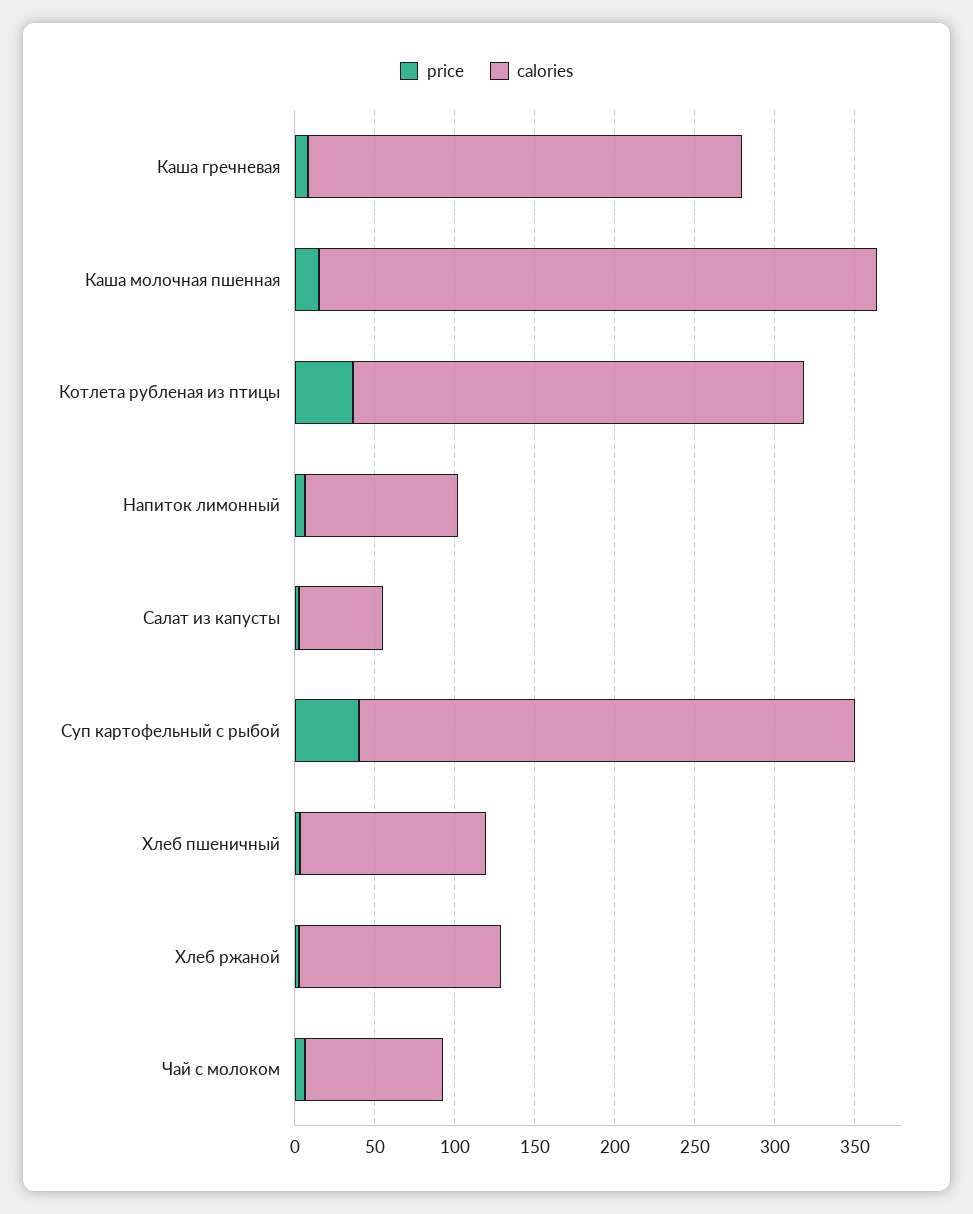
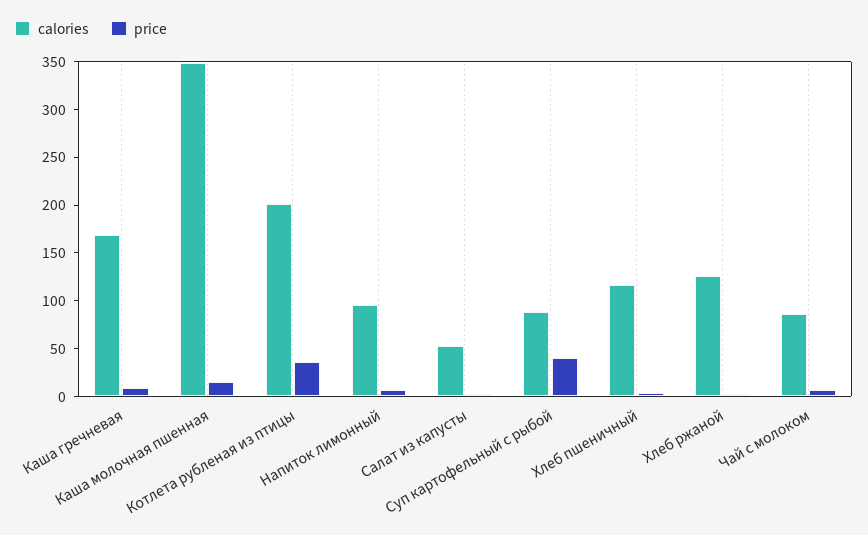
  {
    "price": {
      "Каша гречневая": 10,
      "Каша молочная пшенная": 20,
      "Котлета рубленая из птицы": 40,
      "Напиток лимонный": 10,
      "Салат из капусты": 0,
      "Суп картофельный с рыбой": 40,
      "Хлеб пшеничный": 0,
      "Хлеб ржаной": 0,
      "Чай с молоком": 10
    },
    "calories": {
-     "Каша гречневая": 270,
+     "Каша гречневая": 170,
      "Каша молочная пшенная": 350,
-     "Котлета рубленая из птицы": 280,
+     "Котлета рубленая из птицы": 200,
      "Напиток лимонный": 100,
      "Салат из капусты": 50,
-     "Суп картофельный с рыбой": 310,
+     "Суп картофельный с рыбой": 90,
      "Хлеб пшеничный": 120,
      "Хлеб ржаной": 130,
      "Чай с молоком": 90
    }
  }

